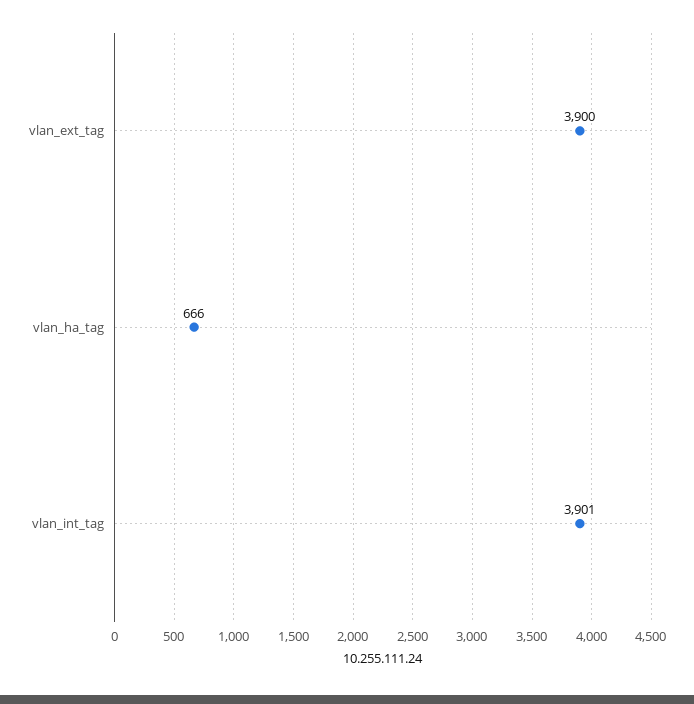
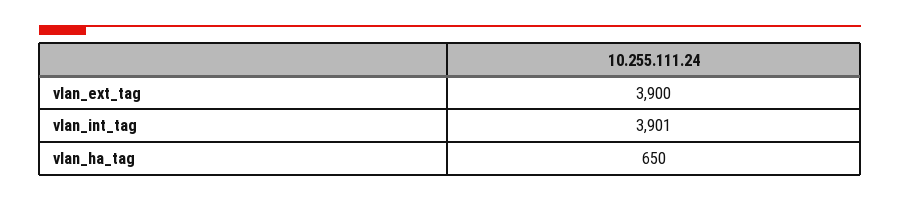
  {
    "vlan_ext_tag": 3900,
-   "vlan_ha_tag": 666,
+   "vlan_ha_tag": 650,
    "vlan_int_tag": 3901
  }

